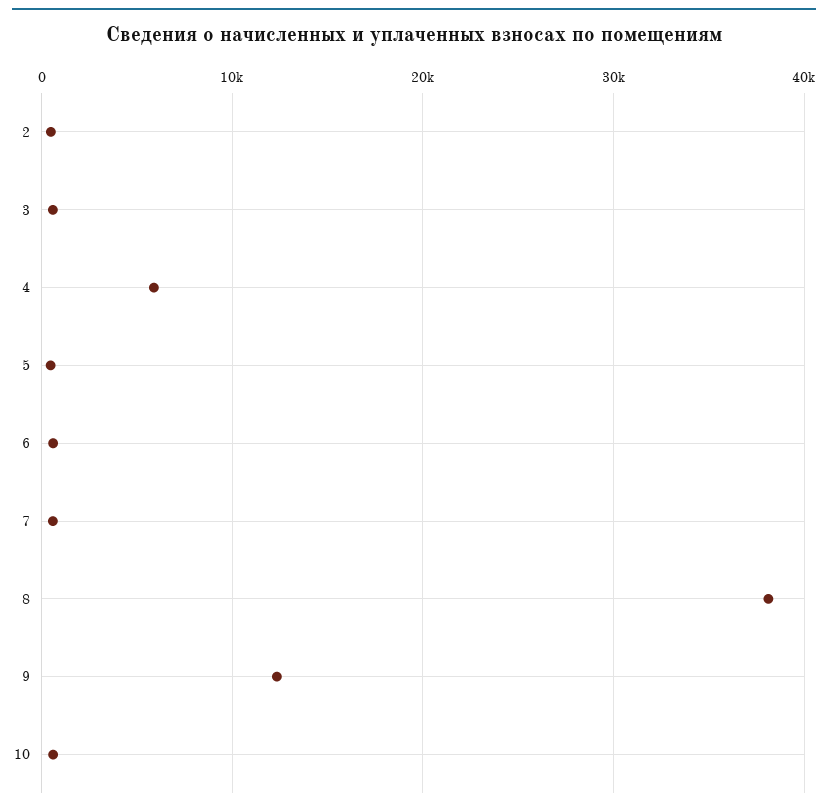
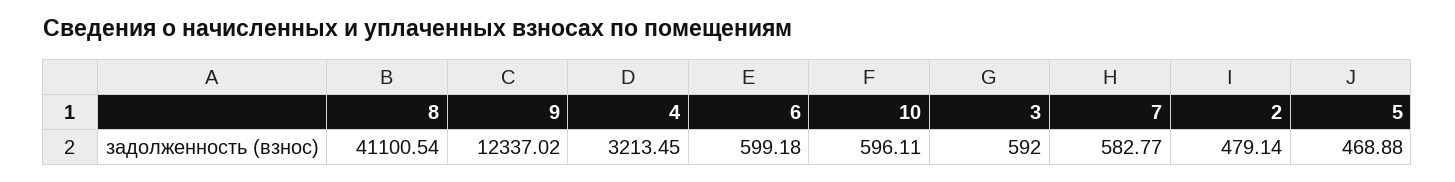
  {
    "2": 479.14,
    "3": 592,
-   "4": 6000,
+   "4": 3213.45,
    "5": 468.88,
    "6": 599.18,
    "7": 582.77,
-   "8": 38000,
+   "8": 41100.54,
    "9": 12337.02,
    "10": 596.11
  }

